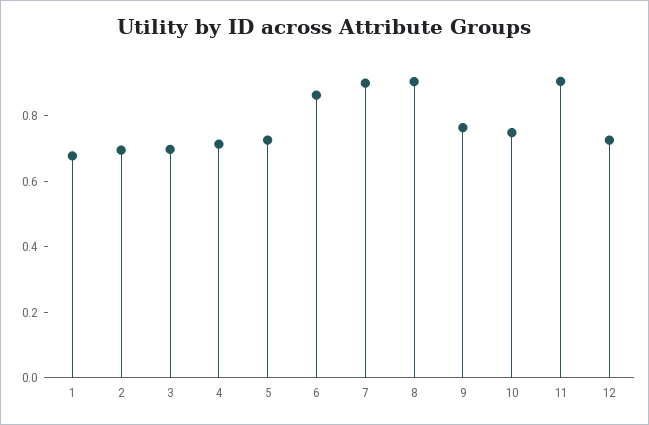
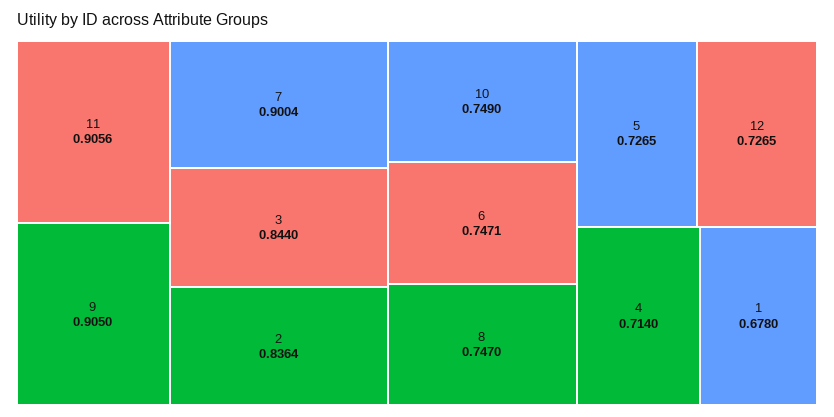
  {
    "1": 0.678,
-   "2": 0.7,
+   "2": 0.8364,
-   "3": 0.7,
+   "3": 0.844,
    "4": 0.714,
    "5": 0.7265,
-   "6": 0.85,
+   "6": 0.7471,
    "7": 0.9004,
-   "8": 0.9,
+   "8": 0.747,
-   "9": 0.75,
+   "9": 0.905,
    "10": 0.749,
    "11": 0.9056,
    "12": 0.7265
  }

